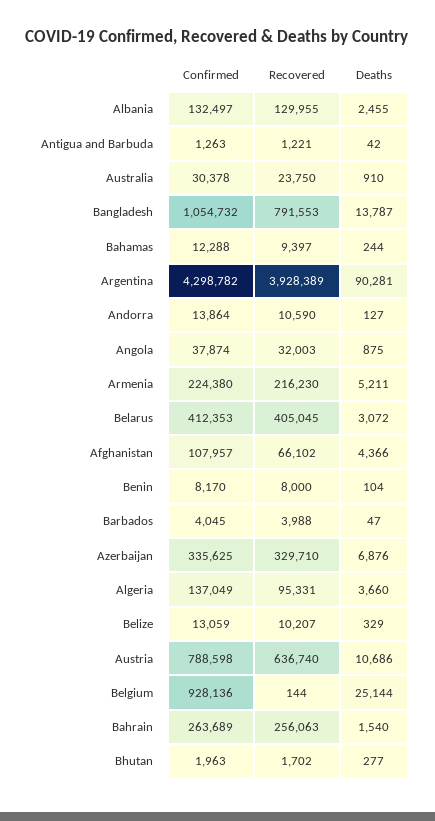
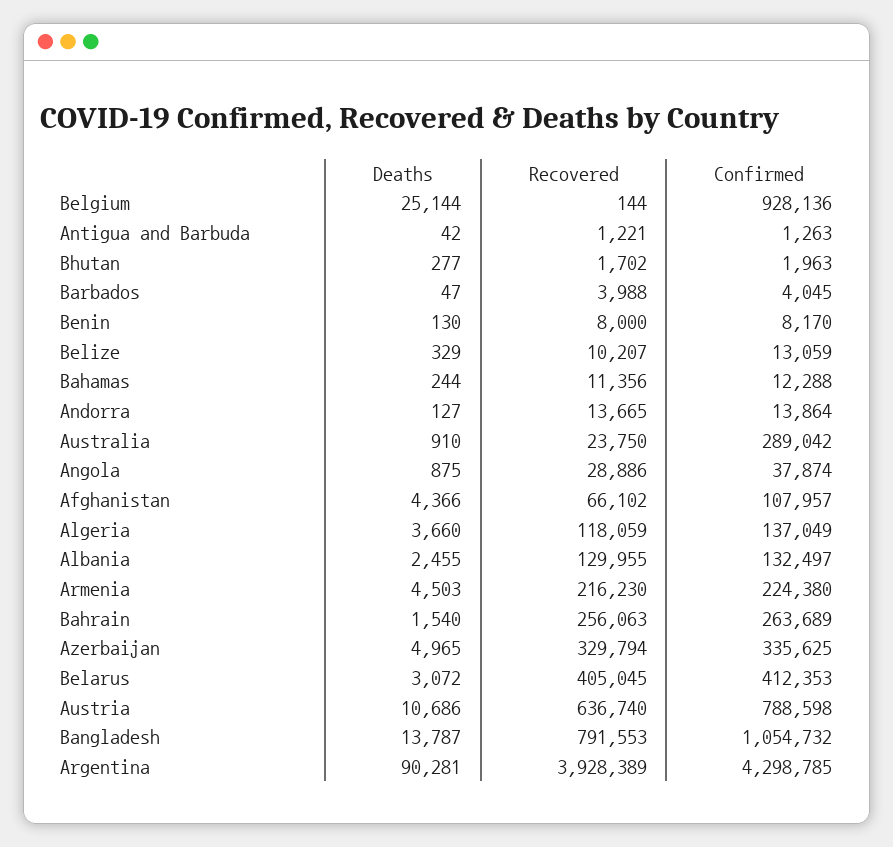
  {
    "Confirmed": {
      "Albania": 132497,
      "Antigua and Barbuda": 1263,
-     "Australia": 30378,
+     "Australia": 289042,
      "Bangladesh": 1054732,
      "Bahamas": 12288,
-     "Argentina": 4298782,
+     "Argentina": 4298785,
      "Andorra": 13864,
      "Angola": 37874,
      "Armenia": 224380,
      "Belarus": 412353,
      "Afghanistan": 107957,
      "Benin": 8170,
      "Barbados": 4045,
      "Azerbaijan": 335625,
      "Algeria": 137049,
      "Belize": 13059,
      "Austria": 788598,
      "Belgium": 928136,
      "Bahrain": 263689,
      "Bhutan": 1963
    },
    "Recovered": {
      "Albania": 129955,
      "Antigua and Barbuda": 1221,
      "Australia": 23750,
      "Bangladesh": 791553,
-     "Bahamas": 9397,
+     "Bahamas": 11356,
      "Argentina": 3928389,
-     "Andorra": 10590,
+     "Andorra": 13665,
-     "Angola": 32003,
+     "Angola": 28886,
      "Armenia": 216230,
      "Belarus": 405045,
      "Afghanistan": 66102,
      "Benin": 8000,
      "Barbados": 3988,
-     "Azerbaijan": 329710,
+     "Azerbaijan": 329794,
-     "Algeria": 95331,
+     "Algeria": 118059,
      "Belize": 10207,
      "Austria": 636740,
      "Belgium": 144,
      "Bahrain": 256063,
      "Bhutan": 1702
    },
    "Deaths": {
      "Albania": 2455,
      "Antigua and Barbuda": 42,
      "Australia": 910,
      "Bangladesh": 13787,
      "Bahamas": 244,
      "Argentina": 90281,
      "Andorra": 127,
      "Angola": 875,
-     "Armenia": 5211,
+     "Armenia": 4503,
      "Belarus": 3072,
      "Afghanistan": 4366,
-     "Benin": 104,
+     "Benin": 130,
      "Barbados": 47,
-     "Azerbaijan": 6876,
+     "Azerbaijan": 4965,
      "Algeria": 3660,
      "Belize": 329,
      "Austria": 10686,
      "Belgium": 25144,
      "Bahrain": 1540,
      "Bhutan": 277
    }
  }

